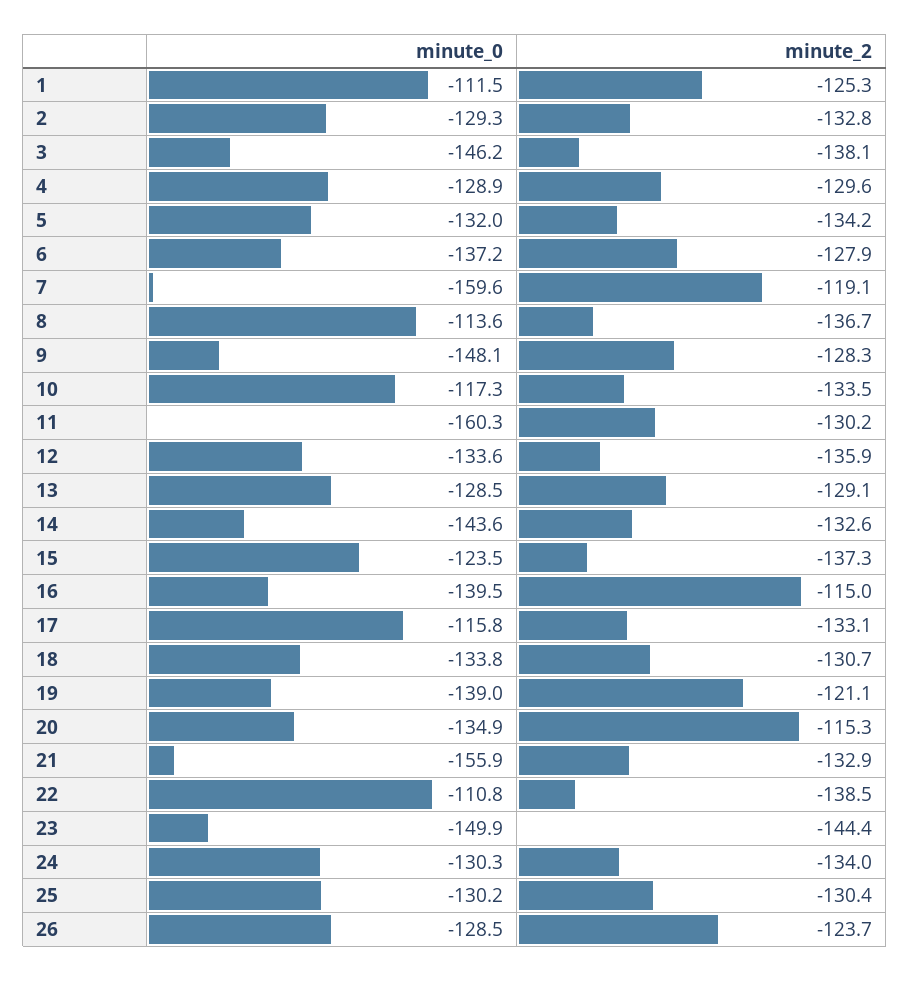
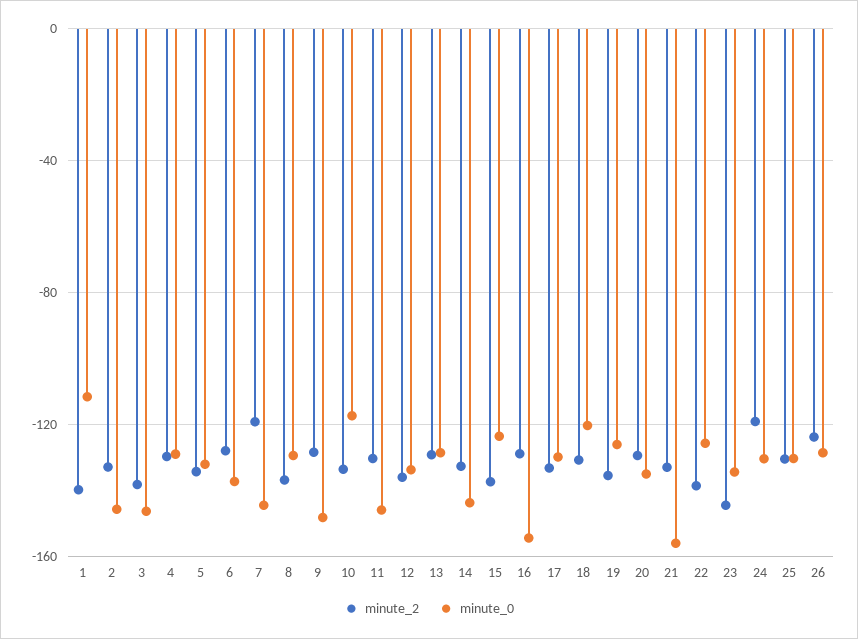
  {
    "minute_0": {
      "1": -111.5,
-     "2": -129.3,
+     "2": -145,
      "3": -146.2,
      "4": -128.9,
      "5": -132,
      "6": -137.2,
-     "7": -159.6,
+     "7": -145,
-     "8": -113.6,
+     "8": -130,
      "9": -148.1,
      "10": -117.3,
-     "11": -160.3,
+     "11": -145,
      "12": -133.6,
      "13": -128.5,
      "14": -143.6,
      "15": -123.5,
-     "16": -139.5,
+     "16": -155,
-     "17": -115.8,
+     "17": -130,
-     "18": -133.8,
+     "18": -120,
-     "19": -139,
+     "19": -125,
      "20": -134.9,
      "21": -155.9,
-     "22": -110.8,
+     "22": -125,
-     "23": -149.9,
+     "23": -135,
      "24": -130.3,
      "25": -130.2,
      "26": -128.5
    },
    "minute_2": {
-     "1": -125.3,
+     "1": -140,
      "2": -132.8,
      "3": -138.1,
      "4": -129.6,
      "5": -134.2,
      "6": -127.9,
      "7": -119.1,
      "8": -136.7,
      "9": -128.3,
      "10": -133.5,
      "11": -130.2,
      "12": -135.9,
      "13": -129.1,
      "14": -132.6,
      "15": -137.3,
-     "16": -115,
+     "16": -130,
      "17": -133.1,
      "18": -130.7,
-     "19": -121.1,
+     "19": -135,
-     "20": -115.3,
+     "20": -130,
      "21": -132.9,
      "22": -138.5,
      "23": -144.4,
-     "24": -134,
+     "24": -120,
      "25": -130.4,
      "26": -123.7
    }
  }

